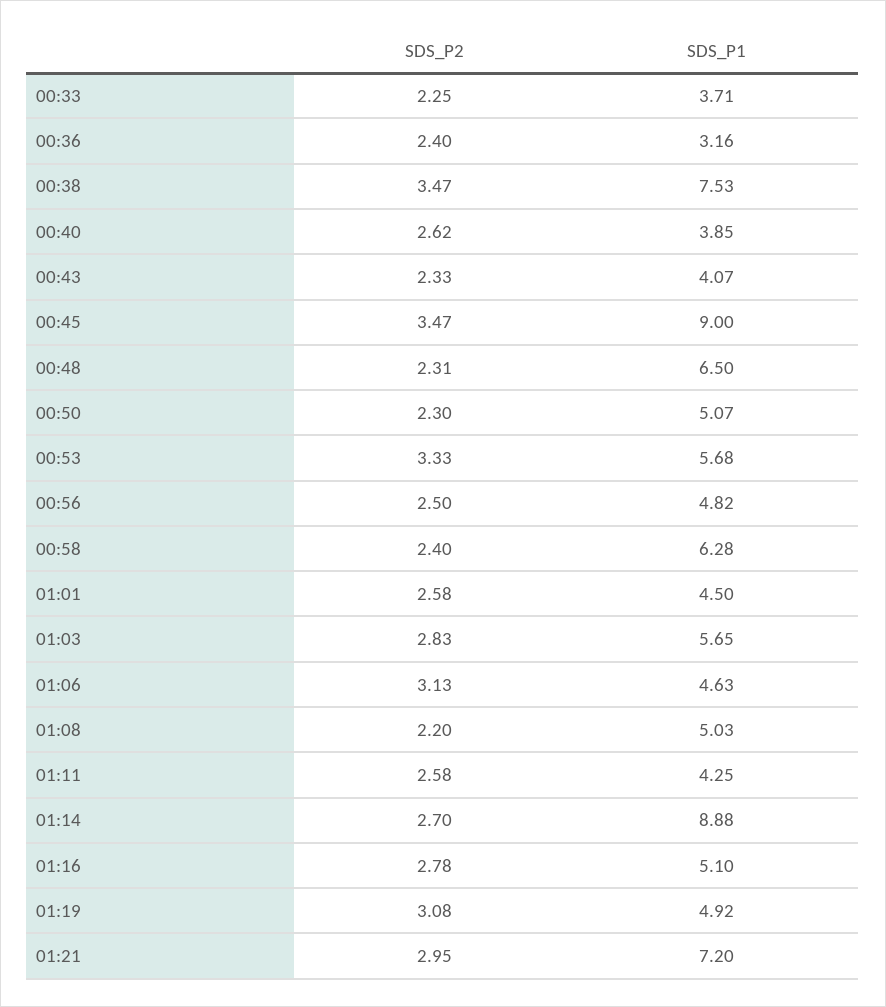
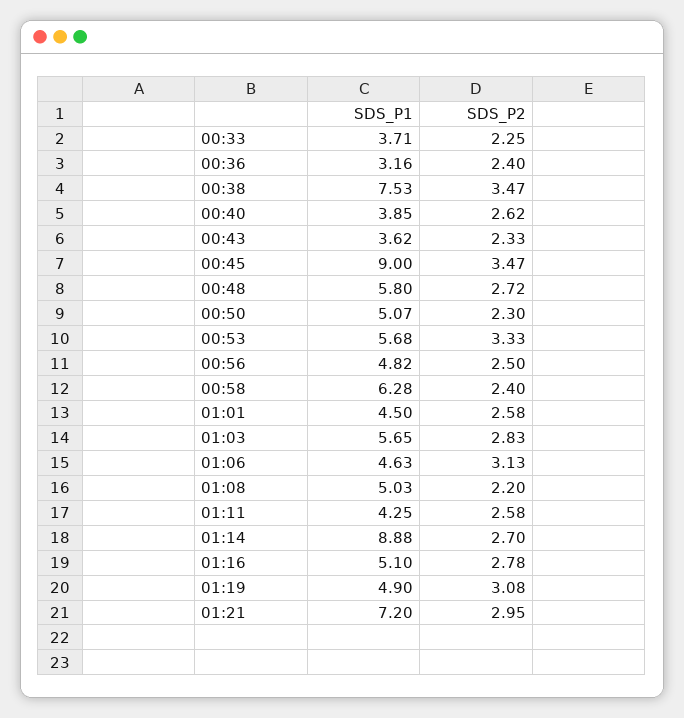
  {
    "SDS_P2": {
      "00:33": 2.25,
      "00:36": 2.4,
      "00:38": 3.47,
      "00:40": 2.62,
      "00:43": 2.33,
      "00:45": 3.47,
-     "00:48": 2.31,
+     "00:48": 2.72,
      "00:50": 2.3,
      "00:53": 3.33,
      "00:56": 2.5,
      "00:58": 2.4,
      "01:01": 2.58,
      "01:03": 2.83,
      "01:06": 3.13,
      "01:08": 2.2,
      "01:11": 2.58,
      "01:14": 2.7,
      "01:16": 2.78,
      "01:19": 3.08,
      "01:21": 2.95
    },
    "SDS_P1": {
      "00:33": 3.71,
      "00:36": 3.16,
      "00:38": 7.53,
      "00:40": 3.85,
-     "00:43": 4.07,
+     "00:43": 3.62,
      "00:45": 9,
-     "00:48": 6.5,
+     "00:48": 5.8,
      "00:50": 5.07,
      "00:53": 5.68,
      "00:56": 4.82,
      "00:58": 6.28,
      "01:01": 4.5,
      "01:03": 5.65,
      "01:06": 4.63,
      "01:08": 5.03,
      "01:11": 4.25,
      "01:14": 8.88,
      "01:16": 5.1,
-     "01:19": 4.92,
+     "01:19": 4.9,
      "01:21": 7.2
    }
  }

